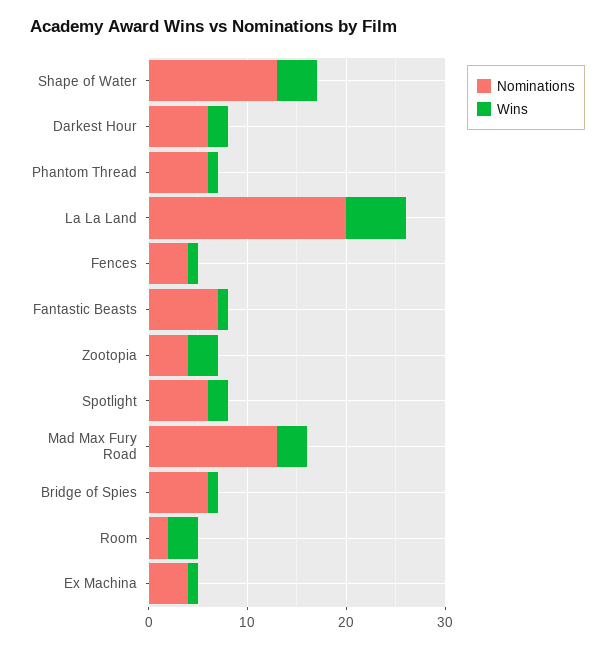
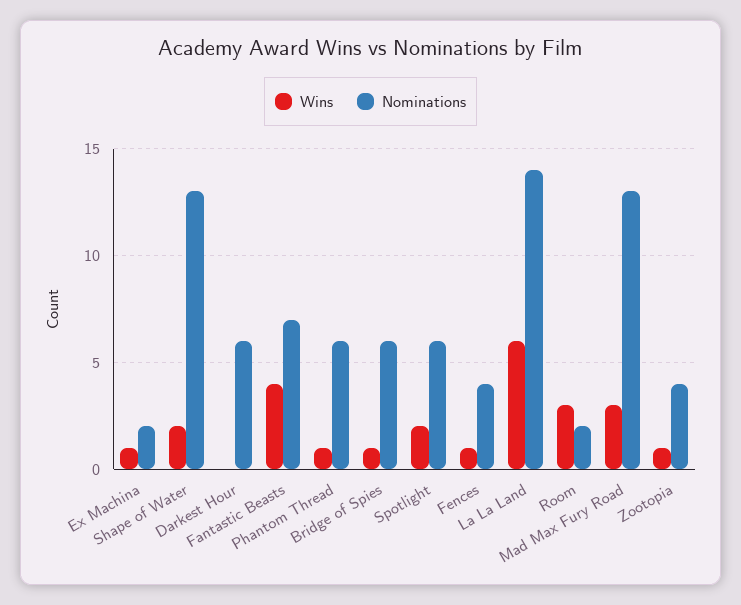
  {
    "Nominations": {
      "Shape of Water": 13,
      "Darkest Hour": 6,
      "Phantom Thread": 6,
-     "La La Land": 20,
+     "La La Land": 14,
      "Fences": 4,
      "Fantastic Beasts": 7,
      "Zootopia": 4,
      "Spotlight": 6,
      "Mad Max Fury Road": 13,
      "Bridge of Spies": 6,
      "Room": 2,
-     "Ex Machina": 4
+     "Ex Machina": 2
    },
    "Wins": {
-     "Shape of Water": 4,
+     "Shape of Water": 2,
-     "Darkest Hour": 2,
+     "Darkest Hour": 0,
      "Phantom Thread": 1,
      "La La Land": 6,
      "Fences": 1,
-     "Fantastic Beasts": 1,
+     "Fantastic Beasts": 4,
-     "Zootopia": 3,
+     "Zootopia": 1,
      "Spotlight": 2,
      "Mad Max Fury Road": 3,
      "Bridge of Spies": 1,
      "Room": 3,
      "Ex Machina": 1
    }
  }

